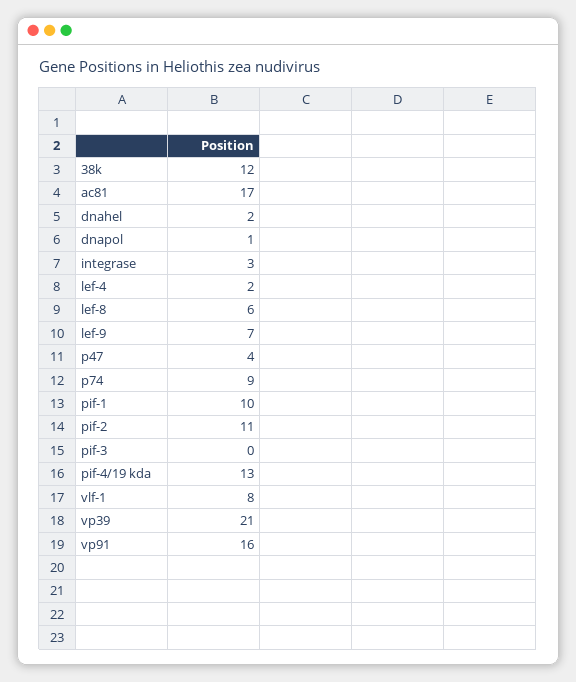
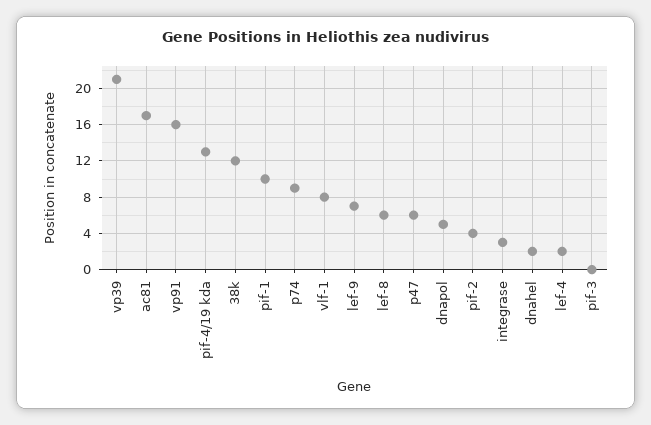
  {
    "38k": 12,
    "ac81": 17,
    "dnahel": 2,
-   "dnapol": 1,
+   "dnapol": 5,
    "integrase": 3,
    "lef-4": 2,
    "lef-8": 6,
    "lef-9": 7,
-   "p47": 4,
+   "p47": 6,
    "p74": 9,
    "pif-1": 10,
-   "pif-2": 11,
+   "pif-2": 4,
    "pif-3": 0,
    "pif-4/19 kda": 13,
    "vlf-1": 8,
    "vp39": 21,
    "vp91": 16
  }

